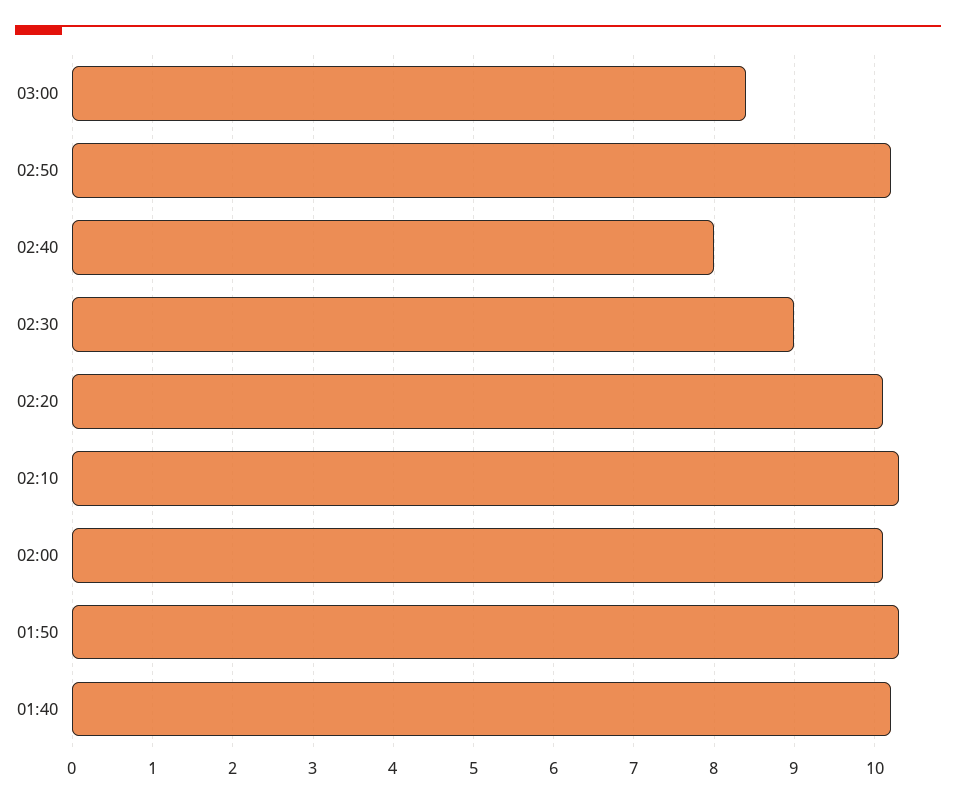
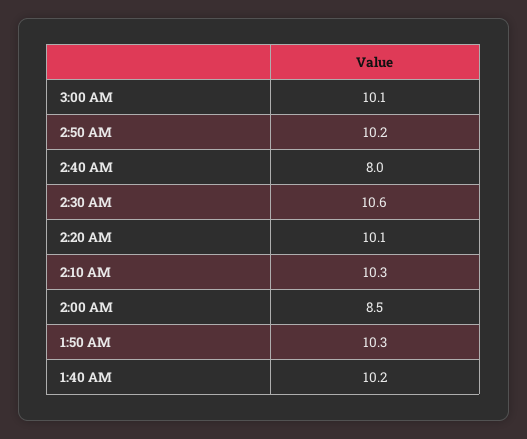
  {
-   "03:00": 8.4,
+   "03:00": 10.1,
    "02:50": 10.2,
    "02:40": 8,
-   "02:30": 9,
+   "02:30": 10.6,
    "02:20": 10.1,
    "02:10": 10.3,
-   "02:00": 10.1,
+   "02:00": 8.5,
    "01:50": 10.3,
    "01:40": 10.2
  }

